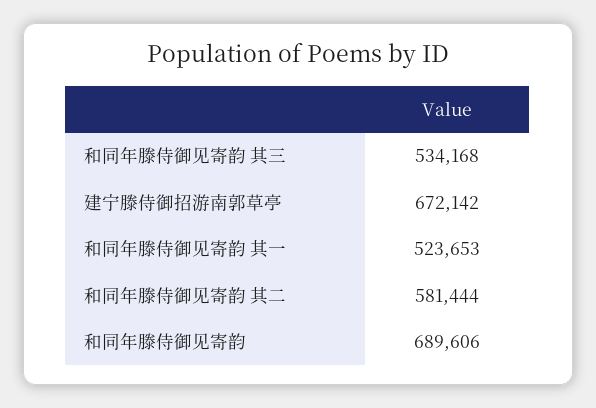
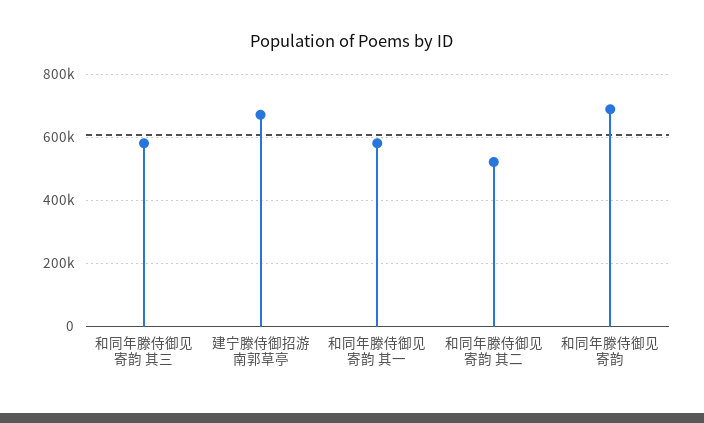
  {
-   "和同年滕侍御见寄韵 其三": 534168,
+   "和同年滕侍御见寄韵 其三": 580000,
    "建宁滕侍御招游南郭草亭": 672142,
-   "和同年滕侍御见寄韵 其一": 523653,
+   "和同年滕侍御见寄韵 其一": 580000,
-   "和同年滕侍御见寄韵 其二": 581444,
+   "和同年滕侍御见寄韵 其二": 520000,
    "和同年滕侍御见寄韵": 689606
  }

